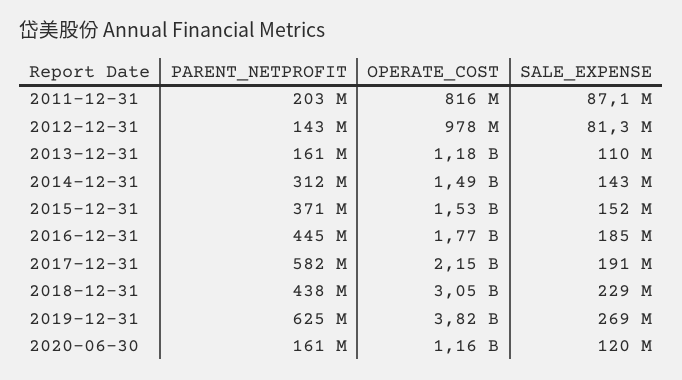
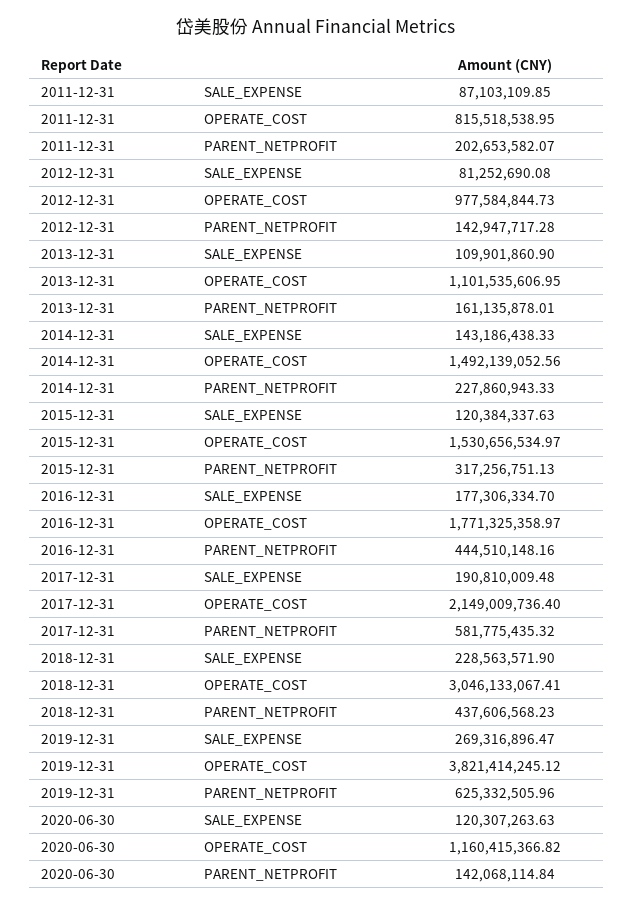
  {
    "PARENT_NETPROFIT": {
      "2011-12-31": 202653582.07,
      "2012-12-31": 142947717.28,
      "2013-12-31": 161135878.01,
-     "2014-12-31": 312000000,
+     "2014-12-31": 227860943.33,
-     "2015-12-31": 371000000,
+     "2015-12-31": 317256751.13,
      "2016-12-31": 444510148.16,
      "2017-12-31": 581775435.32,
      "2018-12-31": 437606568.23,
      "2019-12-31": 625332505.96,
-     "2020-06-30": 161000000
+     "2020-06-30": 142068114.84
    },
    "OPERATE_COST": {
      "2011-12-31": 815518538.95,
      "2012-12-31": 977584844.73,
-     "2013-12-31": 1180000000,
+     "2013-12-31": 1101535606.95,
      "2014-12-31": 1492139052.56,
      "2015-12-31": 1530656534.97,
      "2016-12-31": 1771325358.97,
      "2017-12-31": 2149009736.4,
      "2018-12-31": 3046133067.41,
      "2019-12-31": 3821414245.12,
      "2020-06-30": 1160415366.82
    },
    "SALE_EXPENSE": {
      "2011-12-31": 87103109.85,
      "2012-12-31": 81252690.08,
      "2013-12-31": 109901860.9,
      "2014-12-31": 143186438.33,
-     "2015-12-31": 152000000,
+     "2015-12-31": 120384337.63,
-     "2016-12-31": 185000000,
+     "2016-12-31": 177306334.7,
      "2017-12-31": 190810009.48,
      "2018-12-31": 228563571.9,
      "2019-12-31": 269316896.47,
      "2020-06-30": 120307263.63
    }
  }

